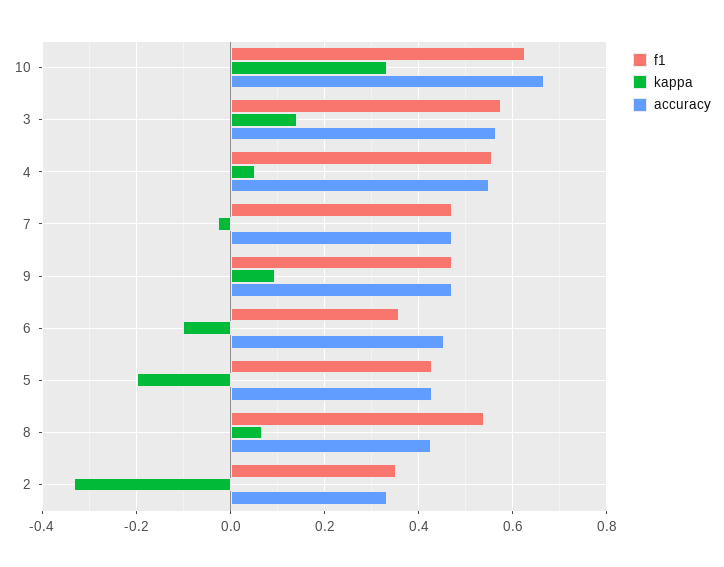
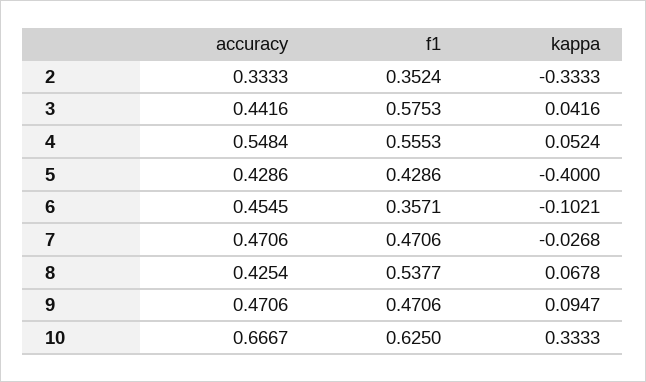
  {
    "f1": {
      "10": 0.625,
      "3": 0.5753,
      "4": 0.5553,
      "7": 0.4706,
      "9": 0.4706,
      "6": 0.3571,
      "5": 0.4286,
      "8": 0.5377,
      "2": 0.3524
    },
    "kappa": {
      "10": 0.3333,
-     "3": 0.14,
+     "3": 0.0416,
      "4": 0.0524,
      "7": -0.0268,
      "9": 0.0947,
      "6": -0.1021,
-     "5": -0.2,
+     "5": -0.4,
      "8": 0.0678,
      "2": -0.3333
    },
    "accuracy": {
      "10": 0.6667,
-     "3": 0.56,
+     "3": 0.4416,
      "4": 0.5484,
      "7": 0.4706,
      "9": 0.4706,
      "6": 0.4545,
      "5": 0.4286,
      "8": 0.4254,
      "2": 0.3333
    }
  }

